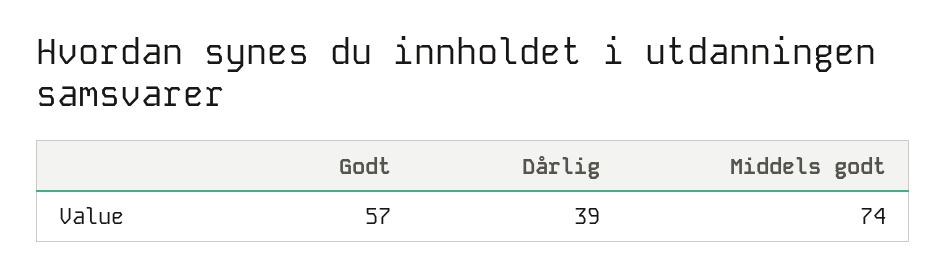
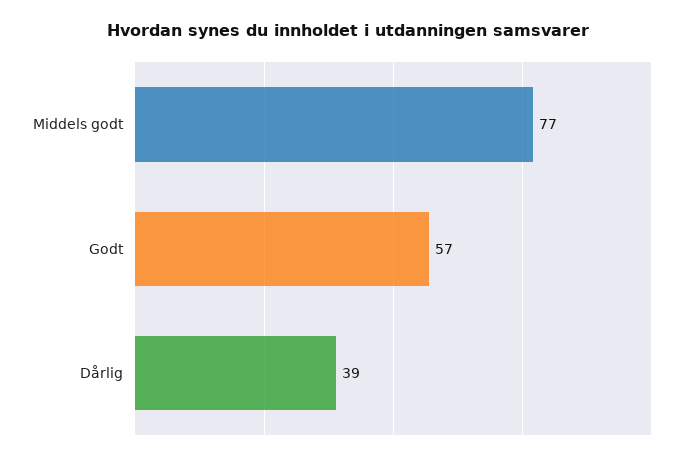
  {
    "Godt": 57,
    "Dårlig": 39,
-   "Middels godt": 74
+   "Middels godt": 77
  }

